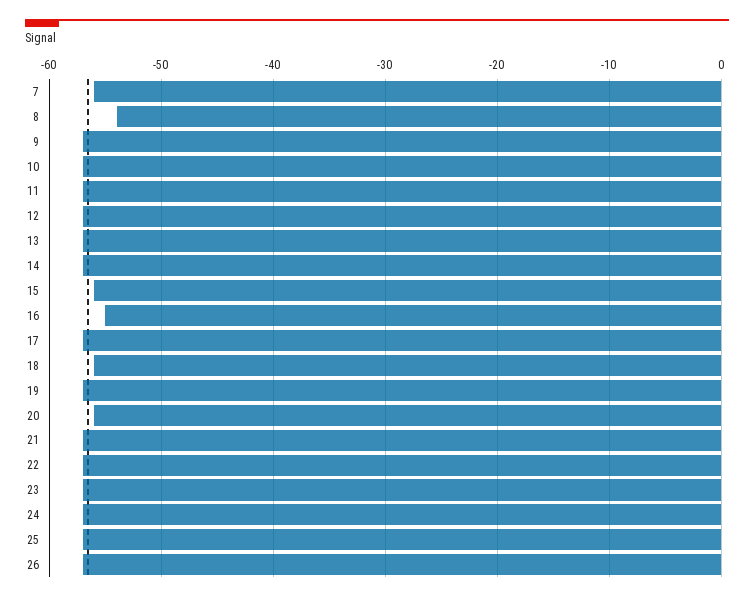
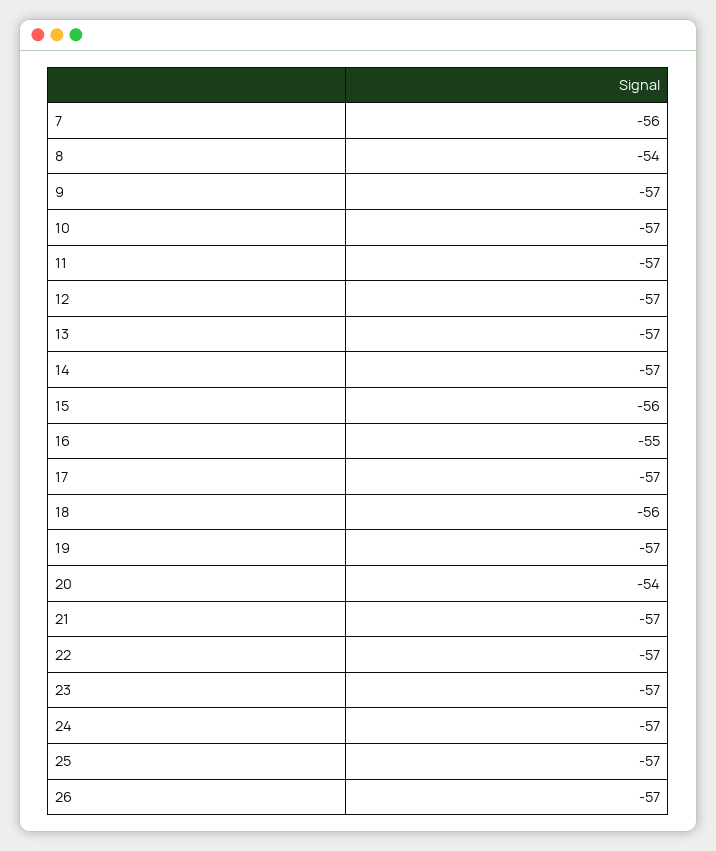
  {
    "7": -56,
    "8": -54,
    "9": -57,
    "10": -57,
    "11": -57,
    "12": -57,
    "13": -57,
    "14": -57,
    "15": -56,
    "16": -55,
    "17": -57,
    "18": -56,
    "19": -57,
-   "20": -56,
+   "20": -54,
    "21": -57,
    "22": -57,
    "23": -57,
    "24": -57,
    "25": -57,
    "26": -57
  }

